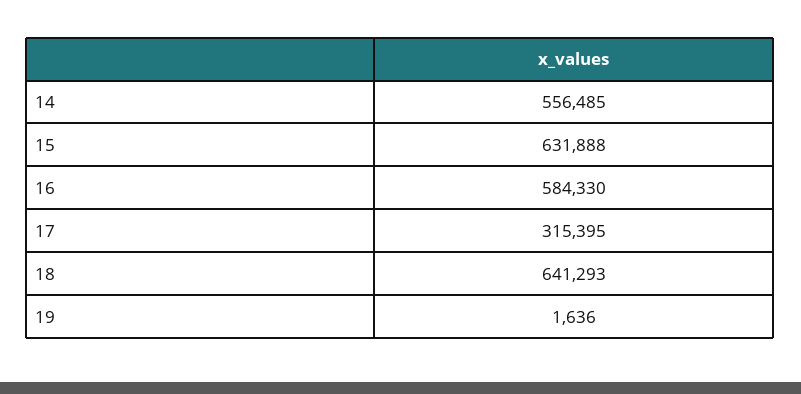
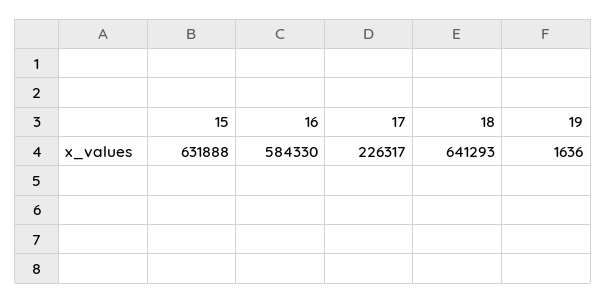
  {
-   "14": 556485,
    "15": 631888,
    "16": 584330,
-   "17": 315395,
+   "17": 226317,
    "18": 641293,
    "19": 1636
  }

